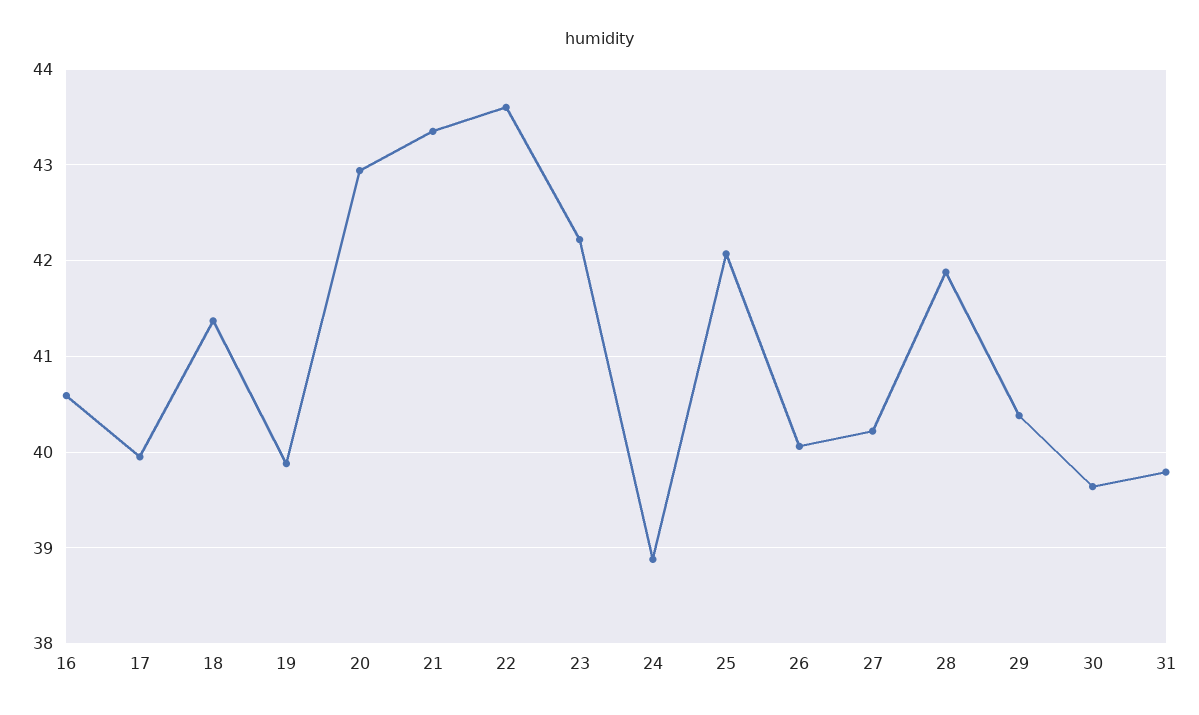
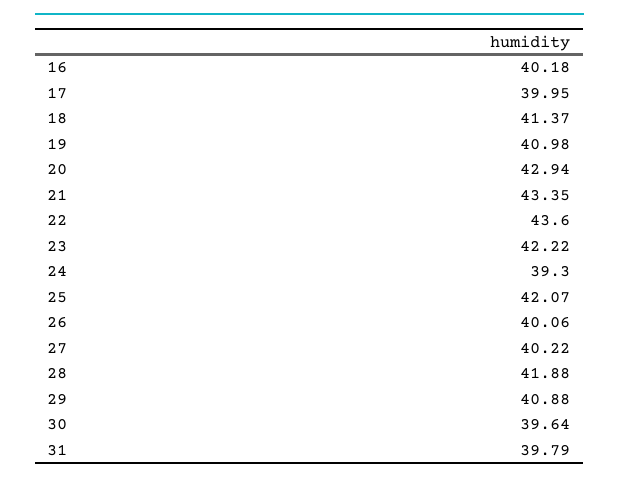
  {
-   "16": 40.6,
+   "16": 40.18,
    "17": 39.95,
    "18": 41.37,
-   "19": 39.9,
+   "19": 40.98,
    "20": 42.94,
    "21": 43.35,
    "22": 43.6,
    "23": 42.22,
-   "24": 38.9,
+   "24": 39.3,
    "25": 42.07,
    "26": 40.06,
    "27": 40.22,
    "28": 41.88,
-   "29": 40.4,
+   "29": 40.88,
    "30": 39.64,
    "31": 39.79
  }

